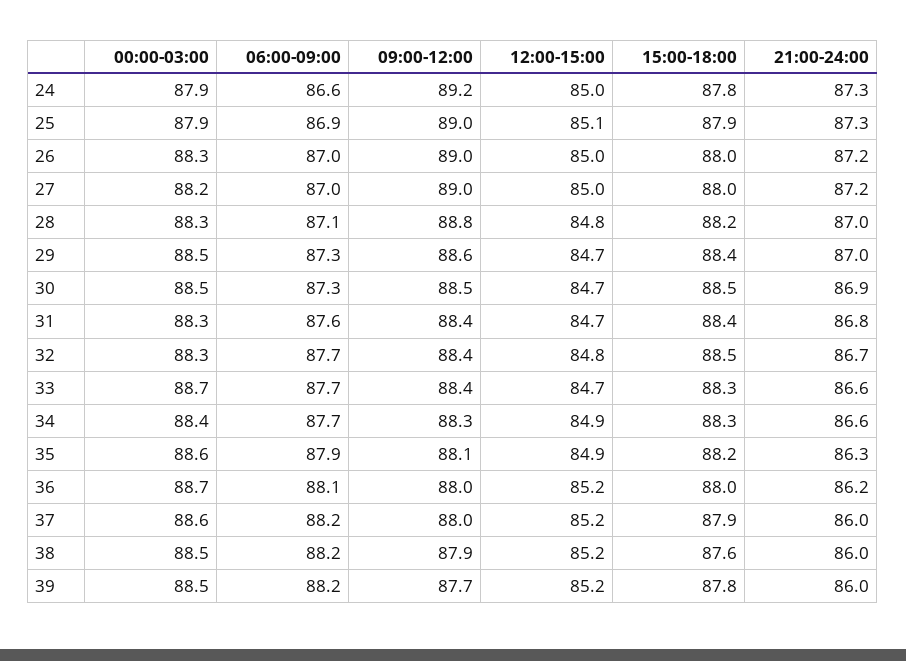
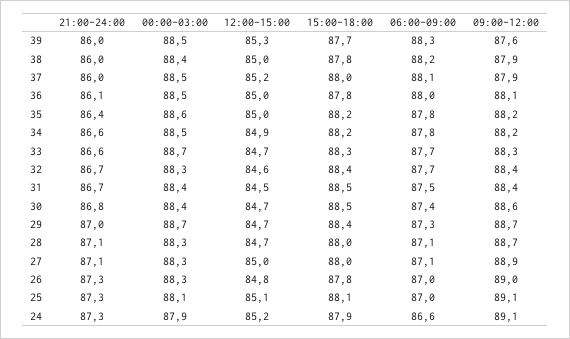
  {
    "00:00-03:00": {
      "24": 87.9,
-     "25": 87.9,
+     "25": 88.1,
      "26": 88.3,
-     "27": 88.2,
+     "27": 88.3,
      "28": 88.3,
-     "29": 88.5,
+     "29": 88.7,
-     "30": 88.5,
+     "30": 88.4,
-     "31": 88.3,
+     "31": 88.4,
      "32": 88.3,
      "33": 88.7,
-     "34": 88.4,
+     "34": 88.5,
      "35": 88.6,
-     "36": 88.7,
+     "36": 88.5,
-     "37": 88.6,
+     "37": 88.5,
-     "38": 88.5,
+     "38": 88.4,
      "39": 88.5
    },
    "06:00-09:00": {
      "24": 86.6,
-     "25": 86.9,
+     "25": 87,
      "26": 87,
-     "27": 87,
+     "27": 87.1,
      "28": 87.1,
      "29": 87.3,
-     "30": 87.3,
+     "30": 87.4,
-     "31": 87.6,
+     "31": 87.5,
      "32": 87.7,
      "33": 87.7,
-     "34": 87.7,
+     "34": 87.8,
-     "35": 87.9,
+     "35": 87.8,
-     "36": 88.1,
+     "36": 88,
-     "37": 88.2,
+     "37": 88.1,
      "38": 88.2,
-     "39": 88.2
+     "39": 88.3
    },
    "09:00-12:00": {
-     "24": 89.2,
+     "24": 89.1,
-     "25": 89,
+     "25": 89.1,
      "26": 89,
-     "27": 89,
+     "27": 88.9,
-     "28": 88.8,
+     "28": 88.7,
-     "29": 88.6,
+     "29": 88.7,
-     "30": 88.5,
+     "30": 88.6,
      "31": 88.4,
      "32": 88.4,
-     "33": 88.4,
+     "33": 88.3,
-     "34": 88.3,
+     "34": 88.2,
-     "35": 88.1,
+     "35": 88.2,
-     "36": 88,
+     "36": 88.1,
-     "37": 88,
+     "37": 87.9,
      "38": 87.9,
-     "39": 87.7
+     "39": 87.6
    },
    "12:00-15:00": {
-     "24": 85,
+     "24": 85.2,
      "25": 85.1,
-     "26": 85,
+     "26": 84.8,
      "27": 85,
-     "28": 84.8,
+     "28": 84.7,
      "29": 84.7,
      "30": 84.7,
-     "31": 84.7,
+     "31": 84.5,
-     "32": 84.8,
+     "32": 84.6,
      "33": 84.7,
      "34": 84.9,
-     "35": 84.9,
+     "35": 85,
-     "36": 85.2,
+     "36": 85,
      "37": 85.2,
-     "38": 85.2,
+     "38": 85,
-     "39": 85.2
+     "39": 85.3
    },
    "15:00-18:00": {
-     "24": 87.8,
+     "24": 87.9,
-     "25": 87.9,
+     "25": 88.1,
-     "26": 88,
+     "26": 87.8,
      "27": 88,
-     "28": 88.2,
+     "28": 88,
      "29": 88.4,
      "30": 88.5,
-     "31": 88.4,
+     "31": 88.5,
-     "32": 88.5,
+     "32": 88.4,
      "33": 88.3,
-     "34": 88.3,
+     "34": 88.2,
      "35": 88.2,
-     "36": 88,
+     "36": 87.8,
-     "37": 87.9,
+     "37": 88,
-     "38": 87.6,
+     "38": 87.8,
-     "39": 87.8
+     "39": 87.7
    },
    "21:00-24:00": {
      "24": 87.3,
      "25": 87.3,
-     "26": 87.2,
+     "26": 87.3,
-     "27": 87.2,
+     "27": 87.1,
-     "28": 87,
+     "28": 87.1,
      "29": 87,
-     "30": 86.9,
+     "30": 86.8,
-     "31": 86.8,
+     "31": 86.7,
      "32": 86.7,
      "33": 86.6,
      "34": 86.6,
-     "35": 86.3,
+     "35": 86.4,
-     "36": 86.2,
+     "36": 86.1,
      "37": 86,
      "38": 86,
      "39": 86
    }
  }

